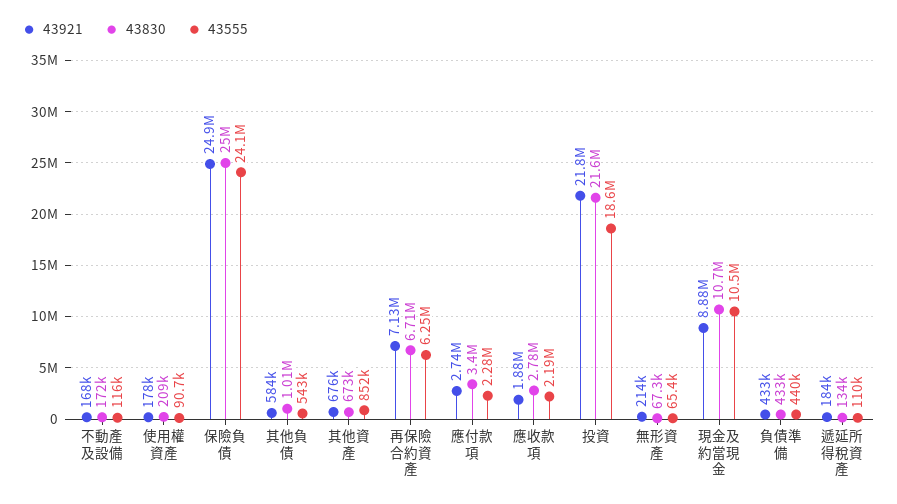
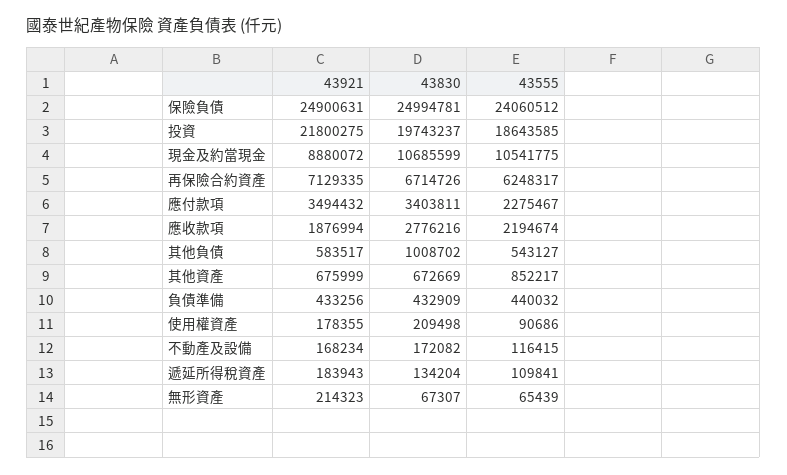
  {
    "43921": {
      "不動產及設備": 168234,
      "使用權資產": 178355,
      "保險負債": 24900631,
      "其他負債": 583517,
      "其他資產": 675999,
      "再保險合約資產": 7129335,
-     "應付款項": 2740000,
+     "應付款項": 3494432,
      "應收款項": 1876994,
      "投資": 21800275,
      "無形資產": 214323,
      "現金及約當現金": 8880072,
      "負債準備": 433256,
      "遞延所得稅資產": 183943
    },
    "43830": {
      "不動產及設備": 172082,
      "使用權資產": 209498,
      "保險負債": 24994781,
      "其他負債": 1008702,
      "其他資產": 672669,
      "再保險合約資產": 6714726,
      "應付款項": 3403811,
      "應收款項": 2776216,
-     "投資": 21600000,
+     "投資": 19743237,
      "無形資產": 67307,
      "現金及約當現金": 10685599,
      "負債準備": 432909,
      "遞延所得稅資產": 134204
    },
    "43555": {
      "不動產及設備": 116415,
      "使用權資產": 90686,
      "保險負債": 24060512,
      "其他負債": 543127,
      "其他資產": 852217,
      "再保險合約資產": 6248317,
      "應付款項": 2275467,
      "應收款項": 2194674,
      "投資": 18643585,
      "無形資產": 65439,
      "現金及約當現金": 10541775,
      "負債準備": 440032,
      "遞延所得稅資產": 109841
    }
  }

